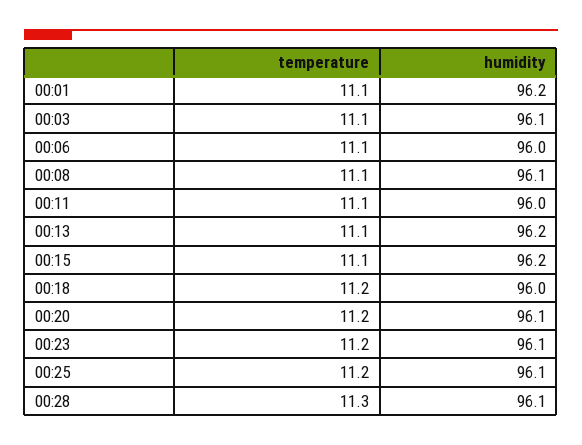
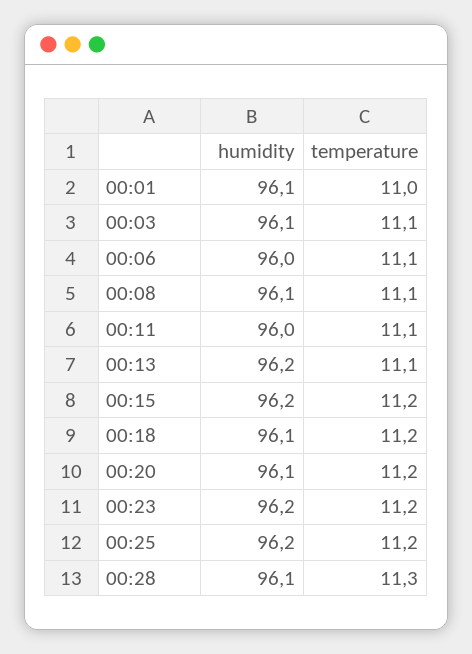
  {
    "temperature": {
-     "00:01": 11.1,
+     "00:01": 11,
      "00:03": 11.1,
      "00:06": 11.1,
      "00:08": 11.1,
      "00:11": 11.1,
      "00:13": 11.1,
-     "00:15": 11.1,
+     "00:15": 11.2,
      "00:18": 11.2,
      "00:20": 11.2,
      "00:23": 11.2,
      "00:25": 11.2,
      "00:28": 11.3
    },
    "humidity": {
-     "00:01": 96.2,
+     "00:01": 96.1,
      "00:03": 96.1,
      "00:06": 96,
      "00:08": 96.1,
      "00:11": 96,
      "00:13": 96.2,
      "00:15": 96.2,
-     "00:18": 96,
+     "00:18": 96.1,
      "00:20": 96.1,
-     "00:23": 96.1,
+     "00:23": 96.2,
-     "00:25": 96.1,
+     "00:25": 96.2,
      "00:28": 96.1
    }
  }

